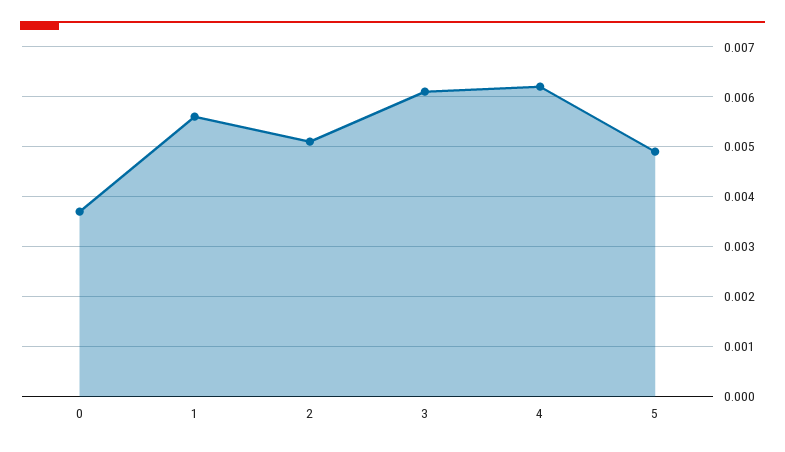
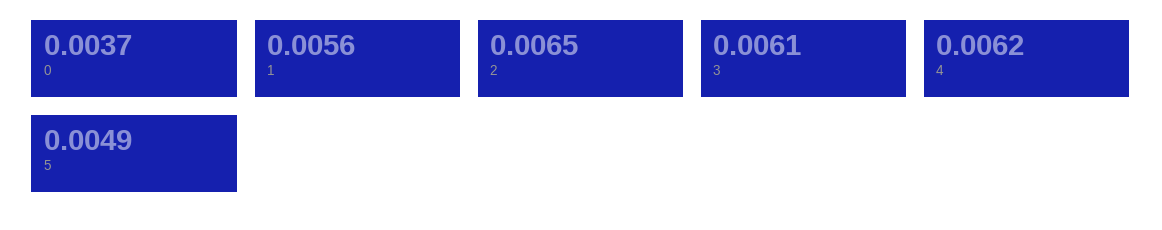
  {
    "0": 0.0037,
    "1": 0.0056,
-   "2": 0.005,
+   "2": 0.0065,
    "3": 0.0061,
    "4": 0.0062,
    "5": 0.0049
  }

